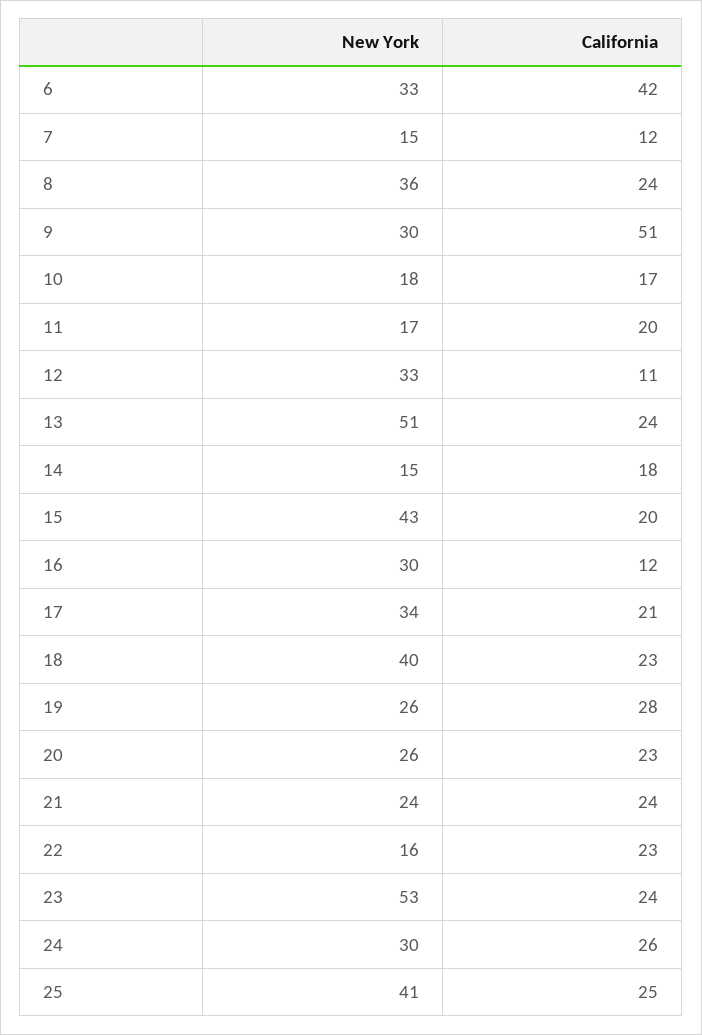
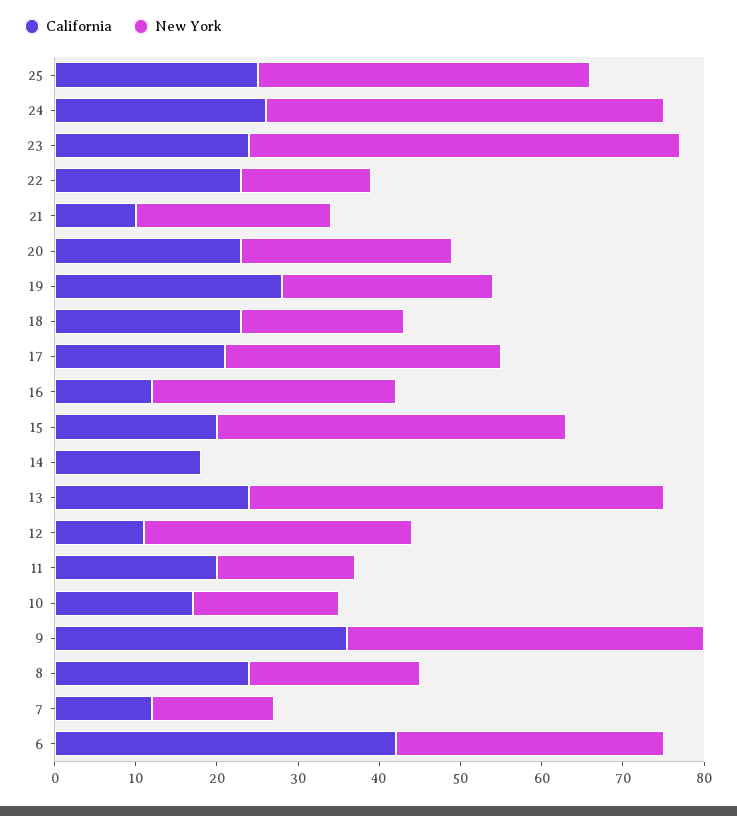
  {
    "New York": {
      "6": 33,
      "7": 15,
-     "8": 36,
+     "8": 21,
-     "9": 30,
+     "9": 44,
      "10": 18,
      "11": 17,
      "12": 33,
      "13": 51,
-     "14": 15,
+     "14": 0,
      "15": 43,
      "16": 30,
      "17": 34,
-     "18": 40,
+     "18": 20,
      "19": 26,
      "20": 26,
      "21": 24,
      "22": 16,
      "23": 53,
-     "24": 30,
+     "24": 49,
      "25": 41
    },
    "California": {
      "6": 42,
      "7": 12,
      "8": 24,
-     "9": 51,
+     "9": 36,
      "10": 17,
      "11": 20,
      "12": 11,
      "13": 24,
      "14": 18,
      "15": 20,
      "16": 12,
      "17": 21,
      "18": 23,
      "19": 28,
      "20": 23,
-     "21": 24,
+     "21": 10,
      "22": 23,
      "23": 24,
      "24": 26,
      "25": 25
    }
  }

